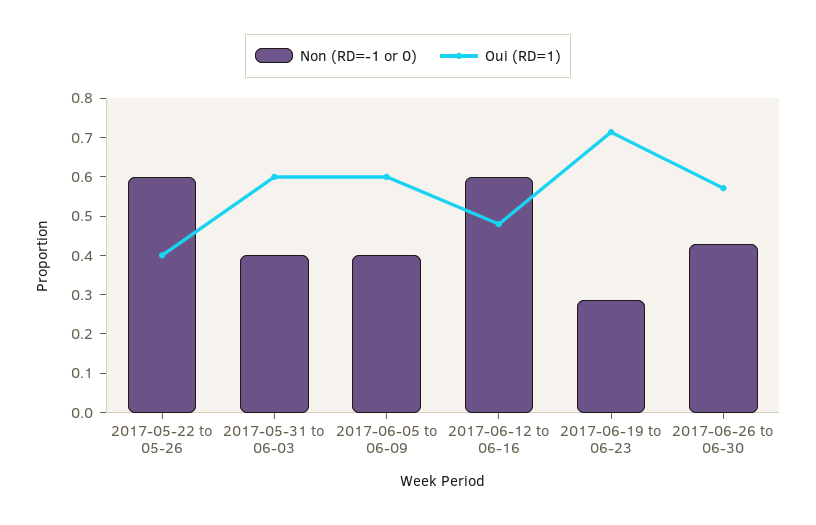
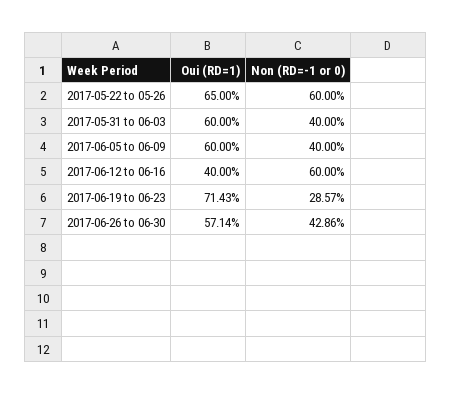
  {
    "Non (RD=-1 or 0)": {
      "2017-05-22 to 05-26": 0.6,
      "2017-05-31 to 06-03": 0.4,
      "2017-06-05 to 06-09": 0.4,
      "2017-06-12 to 06-16": 0.6,
      "2017-06-19 to 06-23": 0.2857,
      "2017-06-26 to 06-30": 0.4286
    },
    "Oui (RD=1)": {
-     "2017-05-22 to 05-26": 0.4,
+     "2017-05-22 to 05-26": 0.65,
      "2017-05-31 to 06-03": 0.6,
      "2017-06-05 to 06-09": 0.6,
-     "2017-06-12 to 06-16": 0.475,
+     "2017-06-12 to 06-16": 0.4,
      "2017-06-19 to 06-23": 0.7143,
      "2017-06-26 to 06-30": 0.5714
    }
  }

